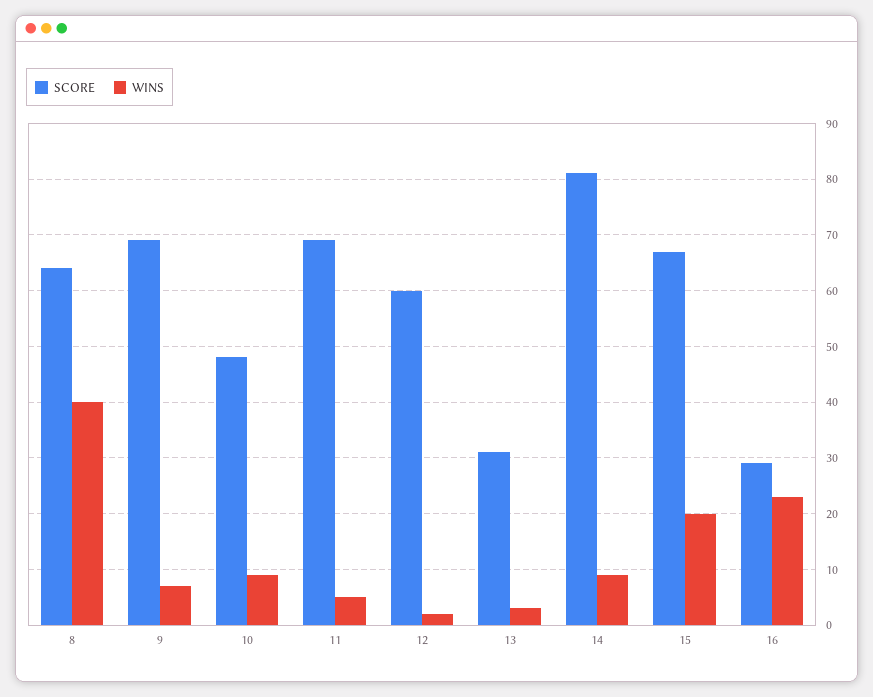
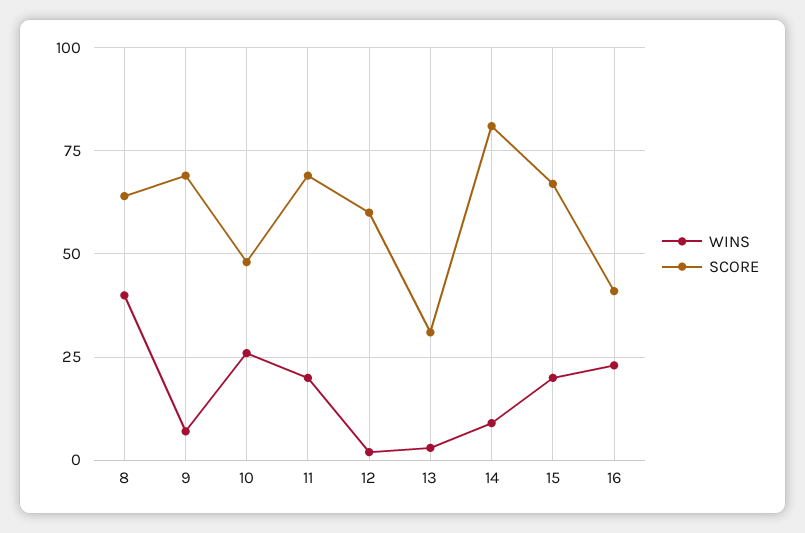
  {
    "SCORE": {
      "8": 65,
      "9": 70,
      "10": 50,
      "11": 70,
      "12": 60,
      "13": 30,
      "14": 80,
      "15": 65,
-     "16": 30
+     "16": 40
    },
    "WINS": {
      "8": 40,
      "9": 5,
-     "10": 10,
+     "10": 25,
-     "11": 5,
+     "11": 20,
      "12": 0,
      "13": 5,
      "14": 10,
      "15": 20,
      "16": 25
    }
  }

